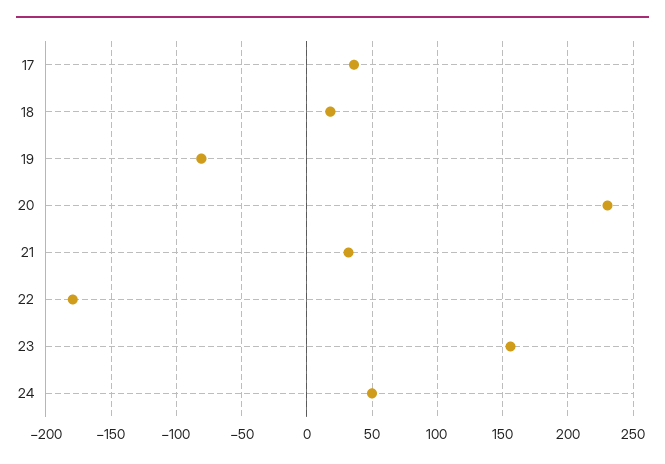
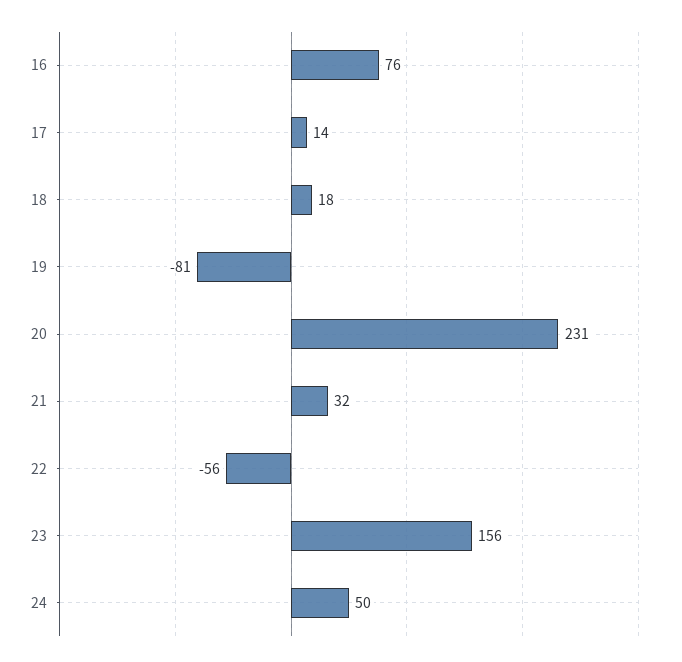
  {
-   "17": 35,
+   "17": 14,
    "18": 18,
    "19": -81,
    "20": 231,
    "21": 32,
-   "22": -180,
+   "22": -56,
    "23": 156,
-   "24": 50
+   "24": 50,
+   "16": 76
  }

